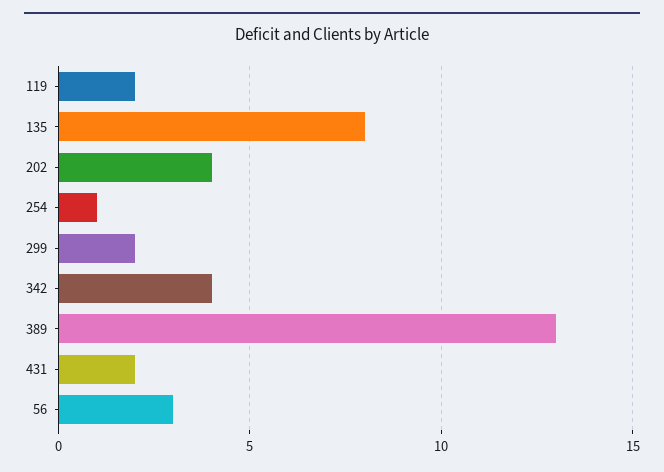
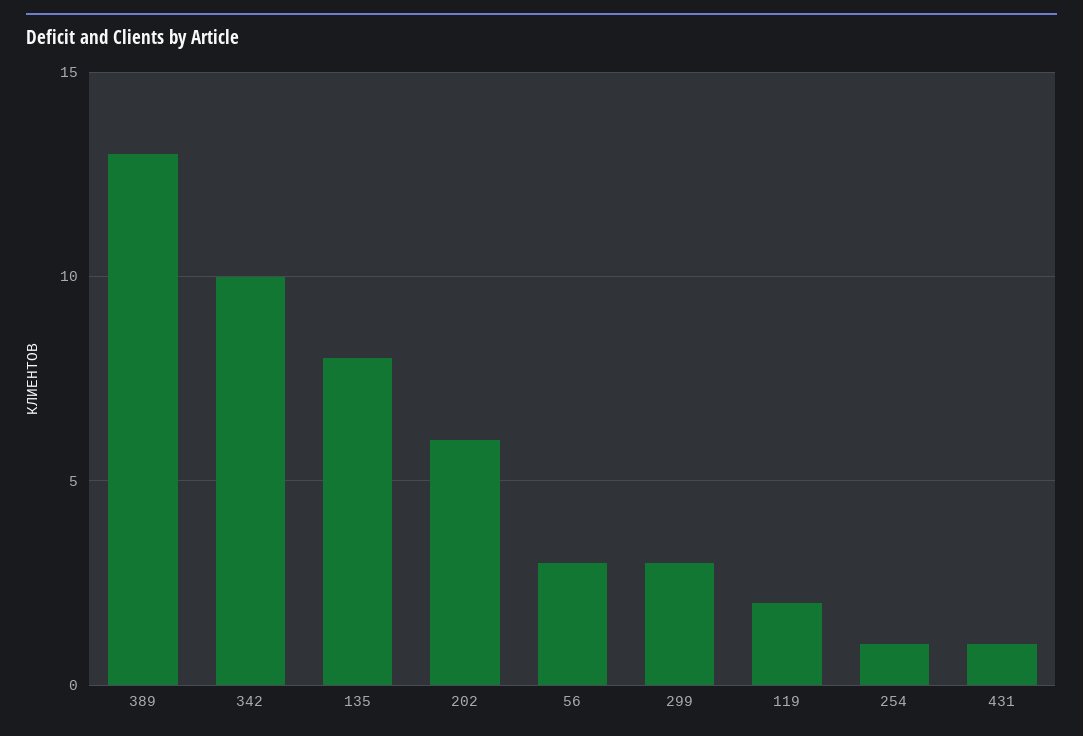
  {
    "119": 2,
    "135": 8,
-   "202": 4,
+   "202": 6,
    "254": 1,
-   "299": 2,
+   "299": 3,
-   "342": 4,
+   "342": 10,
    "389": 13,
-   "431": 2,
+   "431": 1,
    "56": 3
  }

